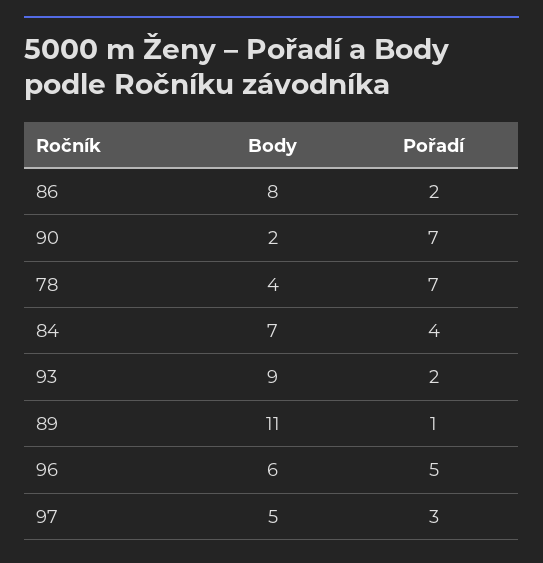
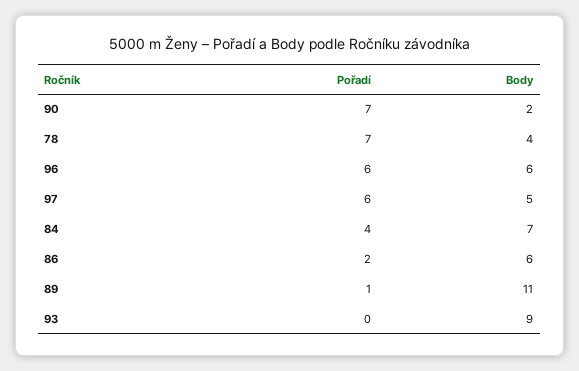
  {
    "Body": {
-     "86": 8,
+     "86": 6,
      "90": 2,
      "78": 4,
      "84": 7,
      "93": 9,
      "89": 11,
      "96": 6,
      "97": 5
    },
    "Pořadí": {
      "86": 2,
      "90": 7,
      "78": 7,
      "84": 4,
-     "93": 2,
+     "93": 0,
      "89": 1,
-     "96": 5,
+     "96": 6,
-     "97": 3
+     "97": 6
    }
  }

